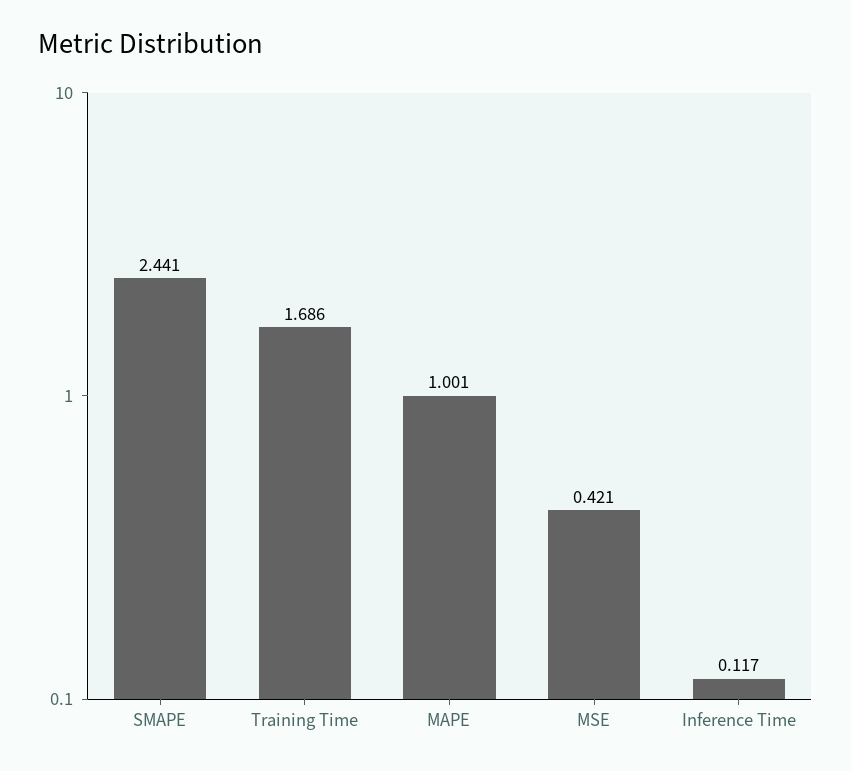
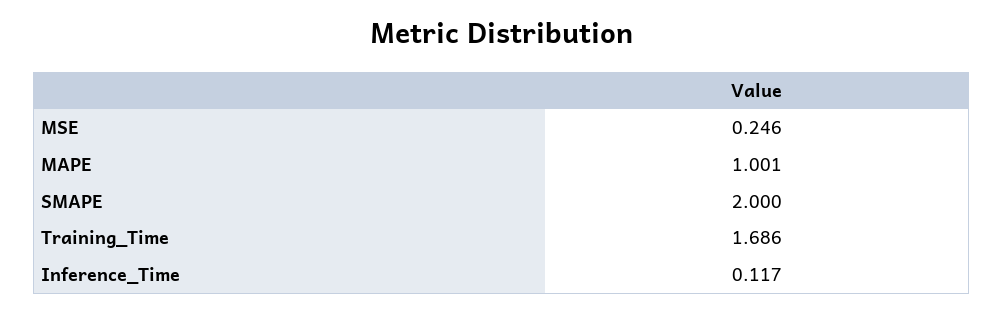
  {
-   "SMAPE": 2.441,
+   "SMAPE": 2,
    "Training Time": 1.686,
    "MAPE": 1.001,
-   "MSE": 0.421,
+   "MSE": 0.246,
    "Inference Time": 0.117
  }

